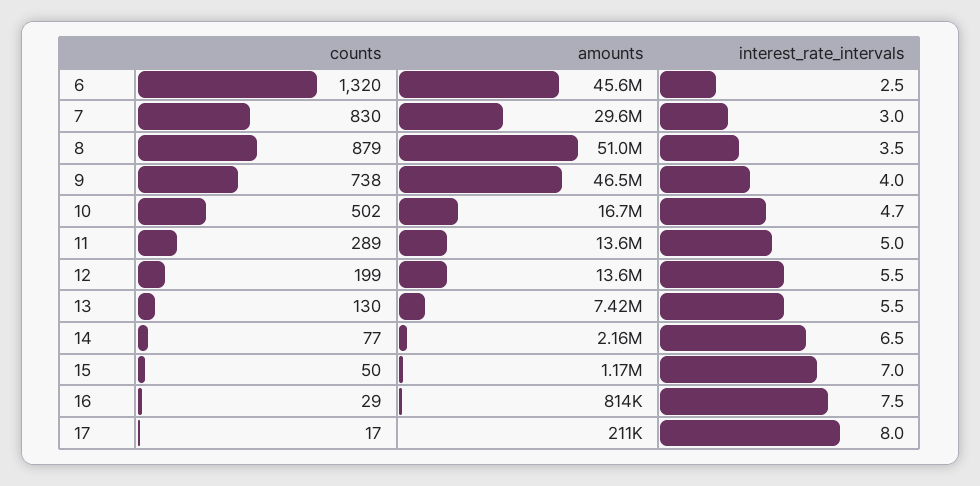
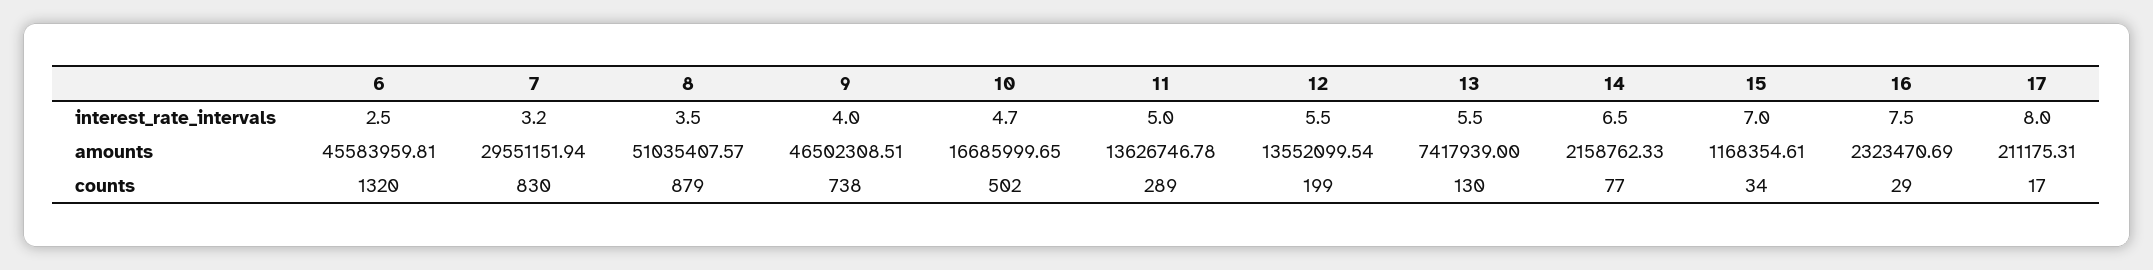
  {
    "counts": {
      "6": 1320,
      "7": 830,
      "8": 879,
      "9": 738,
      "10": 502,
      "11": 289,
      "12": 199,
      "13": 130,
      "14": 77,
-     "15": 50,
+     "15": 34,
      "16": 29,
      "17": 17
    },
    "amounts": {
      "6": 45583959.81,
      "7": 29551151.94,
      "8": 51035407.57,
      "9": 46502308.51,
      "10": 16685999.65,
      "11": 13626746.78,
      "12": 13552099.54,
      "13": 7417939,
      "14": 2158762.33,
      "15": 1168354.61,
-     "16": 814000,
+     "16": 2323470.69,
      "17": 211175.31
    },
    "interest_rate_intervals": {
      "6": 2.5,
-     "7": 3,
+     "7": 3.2,
      "8": 3.5,
      "9": 4,
      "10": 4.7,
      "11": 5,
      "12": 5.5,
      "13": 5.5,
      "14": 6.5,
      "15": 7,
      "16": 7.5,
      "17": 8
    }
  }

